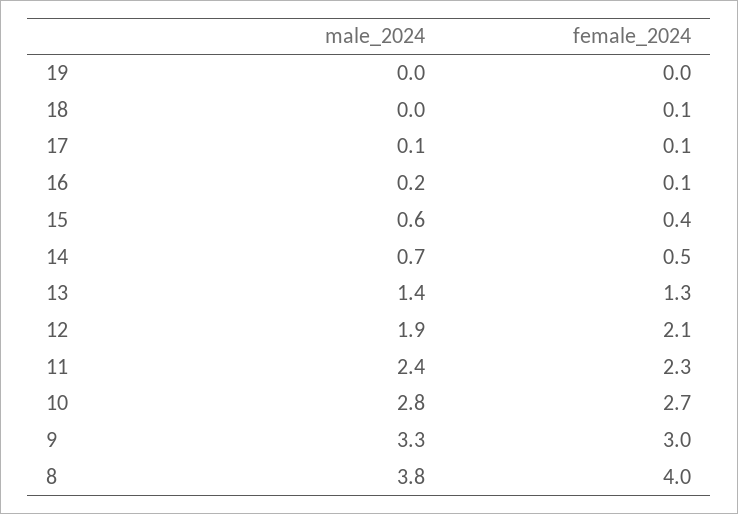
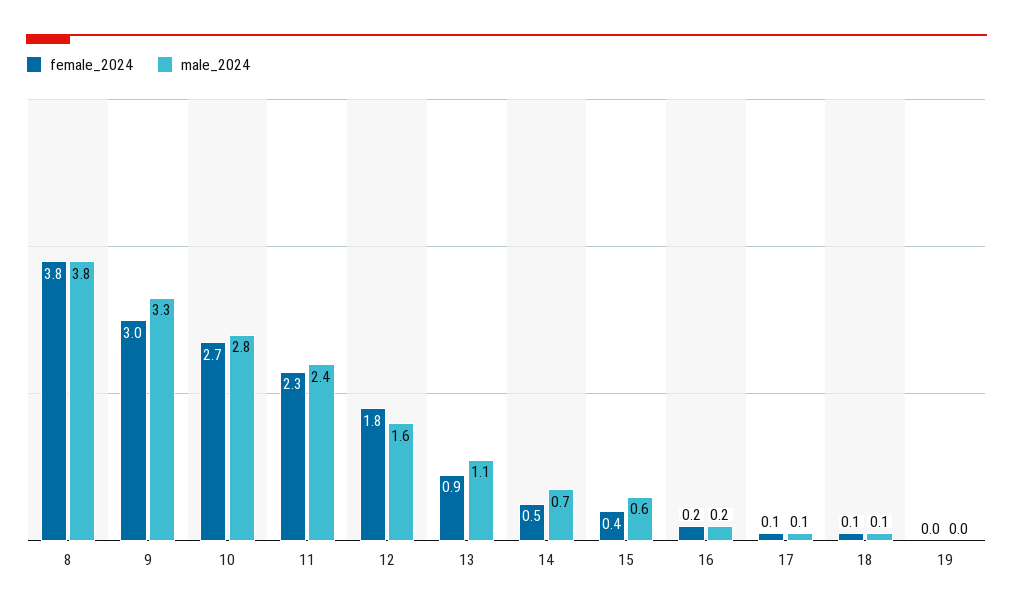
  {
    "male_2024": {
      "19": 0,
-     "18": 0,
+     "18": 0.1,
      "17": 0.1,
      "16": 0.2,
      "15": 0.6,
      "14": 0.7,
-     "13": 1.4,
+     "13": 1.1,
-     "12": 1.9,
+     "12": 1.6,
      "11": 2.4,
      "10": 2.8,
      "9": 3.3,
      "8": 3.8
    },
    "female_2024": {
      "19": 0,
      "18": 0.1,
      "17": 0.1,
-     "16": 0.1,
+     "16": 0.2,
      "15": 0.4,
      "14": 0.5,
-     "13": 1.3,
+     "13": 0.9,
-     "12": 2.1,
+     "12": 1.8,
      "11": 2.3,
      "10": 2.7,
      "9": 3,
-     "8": 4
+     "8": 3.8
    }
  }

